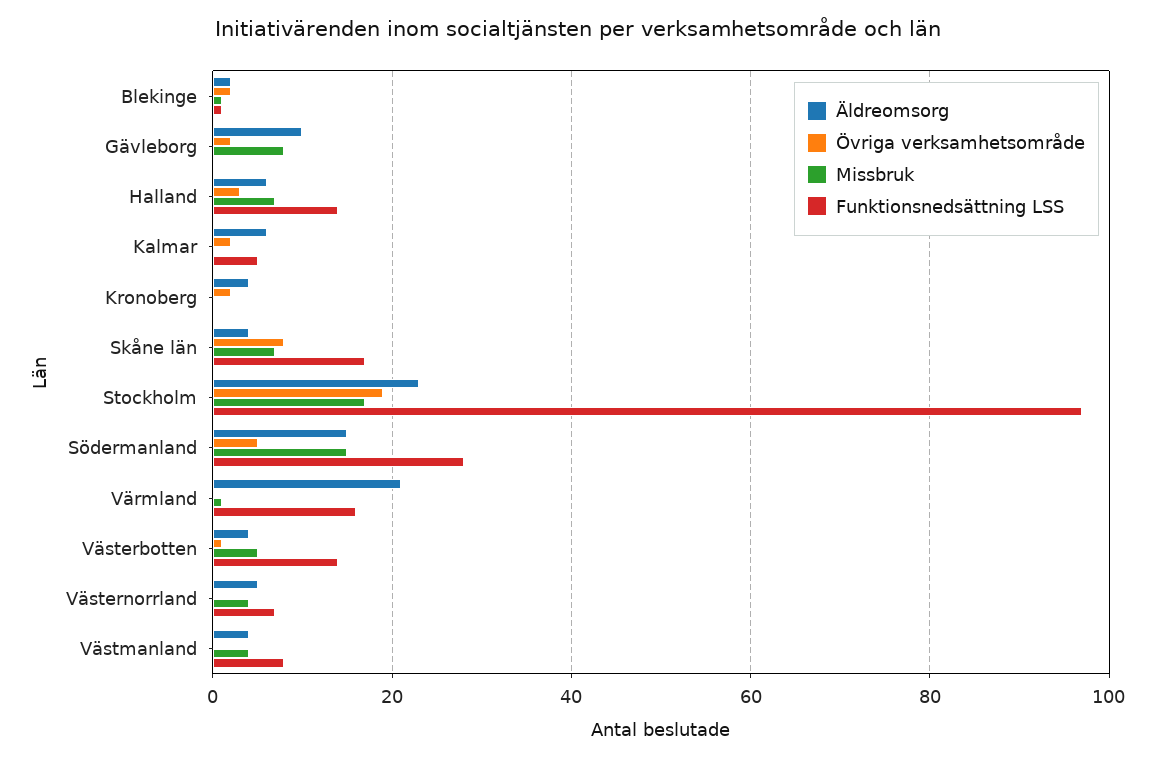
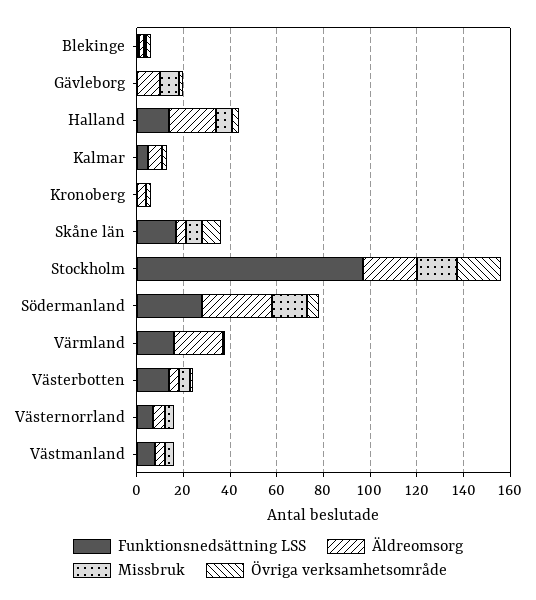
  {
    "Äldreomsorg": {
      "Blekinge": 0,
      "Gävleborg": 10,
-     "Halland": 5,
+     "Halland": 20,
      "Kalmar": 5,
      "Kronoberg": 5,
      "Skåne län": 5,
      "Stockholm": 25,
-     "Södermanland": 15,
+     "Södermanland": 30,
      "Värmland": 20,
      "Västerbotten": 5,
      "Västernorrland": 5,
      "Västmanland": 5
    },
    "Övriga verksamhetsområde": {
      "Blekinge": 0,
      "Gävleborg": 0,
      "Halland": 5,
      "Kalmar": 0,
      "Kronoberg": 0,
      "Skåne län": 10,
      "Stockholm": 20,
      "Södermanland": 5,
      "Värmland": 0,
      "Västerbotten": 0,
      "Västernorrland": 0,
      "Västmanland": 0
    },
    "Missbruk": {
      "Blekinge": 0,
      "Gävleborg": 10,
      "Halland": 5,
      "Kalmar": 0,
      "Kronoberg": 0,
      "Skåne län": 5,
      "Stockholm": 15,
      "Södermanland": 15,
      "Värmland": 0,
      "Västerbotten": 5,
      "Västernorrland": 5,
      "Västmanland": 5
    },
    "Funktionsnedsättning LSS": {
      "Blekinge": 0,
      "Gävleborg": 0,
      "Halland": 15,
      "Kalmar": 5,
      "Kronoberg": 0,
      "Skåne län": 15,
      "Stockholm": 95,
      "Södermanland": 30,
      "Värmland": 15,
      "Västerbotten": 15,
      "Västernorrland": 5,
      "Västmanland": 10
    }
  }

